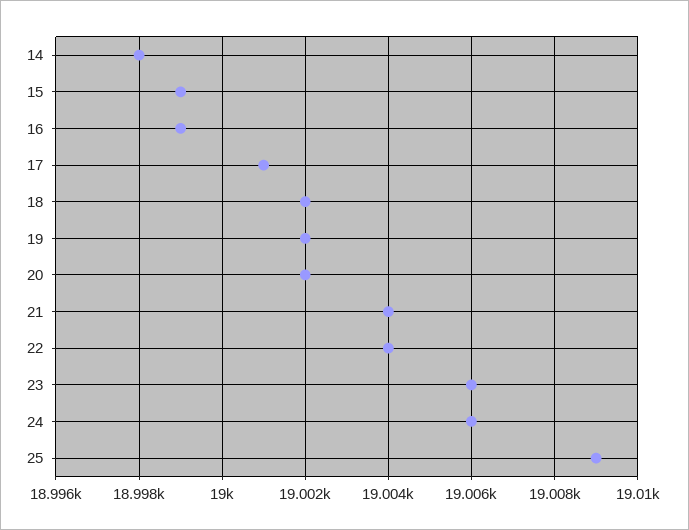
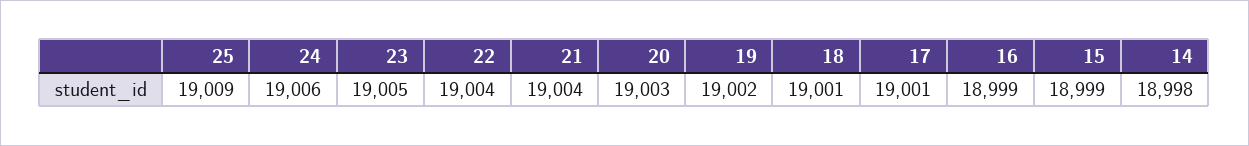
  {
    "14": 18998,
    "15": 18999,
    "16": 18999,
    "17": 19001,
-   "18": 19002,
+   "18": 19001,
    "19": 19002,
-   "20": 19002,
+   "20": 19003,
    "21": 19004,
    "22": 19004,
-   "23": 19006,
+   "23": 19005,
    "24": 19006,
    "25": 19009
  }

